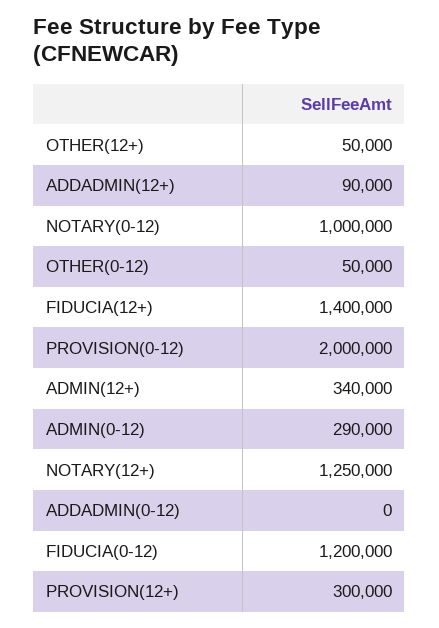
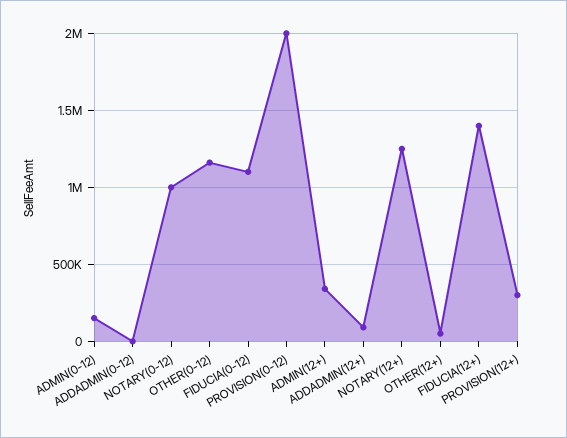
  {
    "OTHER(12+)": 50000,
    "ADDADMIN(12+)": 90000,
    "NOTARY(0-12)": 1000000,
-   "OTHER(0-12)": 50000,
+   "OTHER(0-12)": 1150000,
    "FIDUCIA(12+)": 1400000,
    "PROVISION(0-12)": 2000000,
    "ADMIN(12+)": 340000,
-   "ADMIN(0-12)": 290000,
+   "ADMIN(0-12)": 150000,
    "NOTARY(12+)": 1250000,
    "ADDADMIN(0-12)": 0,
-   "FIDUCIA(0-12)": 1200000,
+   "FIDUCIA(0-12)": 1100000,
    "PROVISION(12+)": 300000
  }

